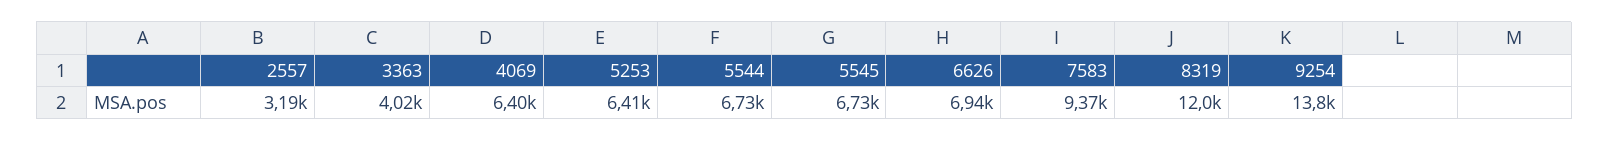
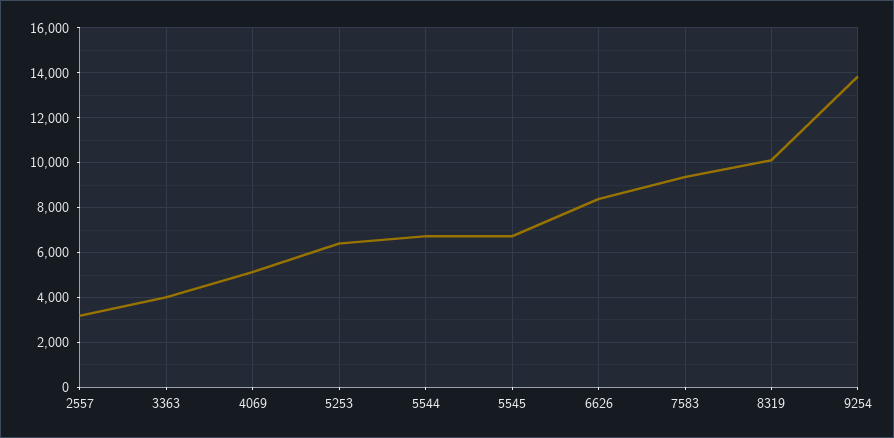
  {
    "2557": 3190,
    "3363": 4020,
-   "4069": 6400,
+   "4069": 5000,
    "5253": 6410,
    "5544": 6730,
    "5545": 6730,
-   "6626": 6940,
+   "6626": 8500,
    "7583": 9370,
-   "8319": 12000,
+   "8319": 10000,
    "9254": 13800
  }

